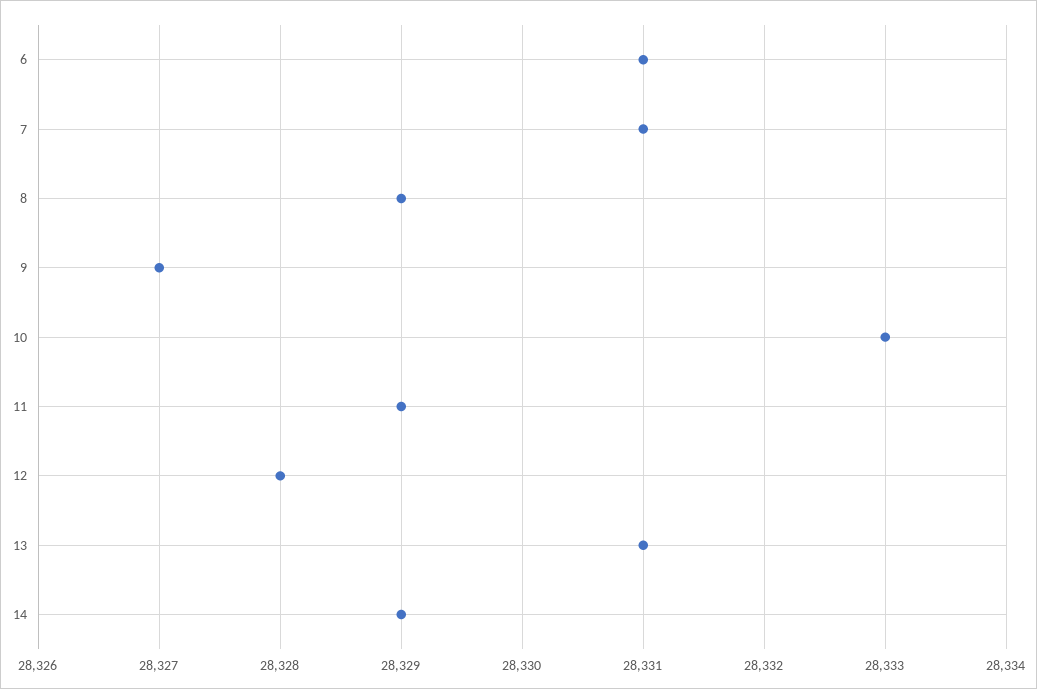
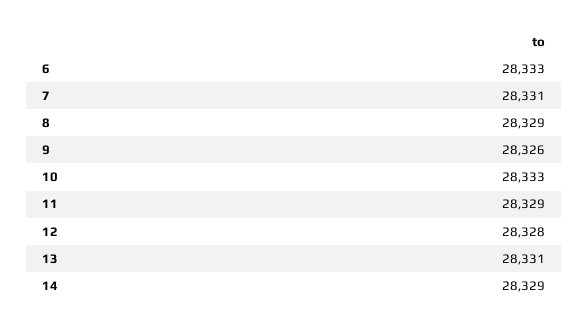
  {
-   "6": 28331,
+   "6": 28333,
    "7": 28331,
    "8": 28329,
-   "9": 28327,
+   "9": 28326,
    "10": 28333,
    "11": 28329,
    "12": 28328,
    "13": 28331,
    "14": 28329
  }

